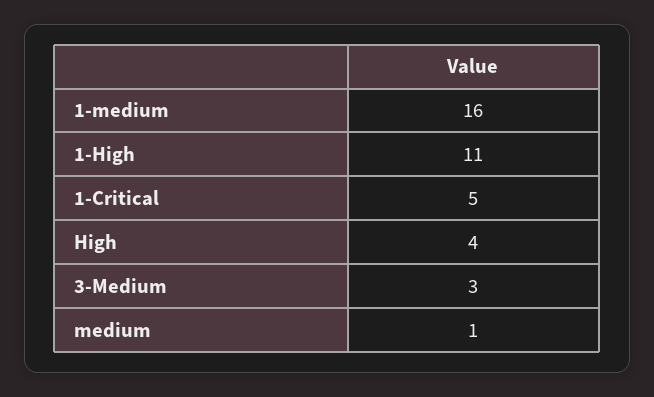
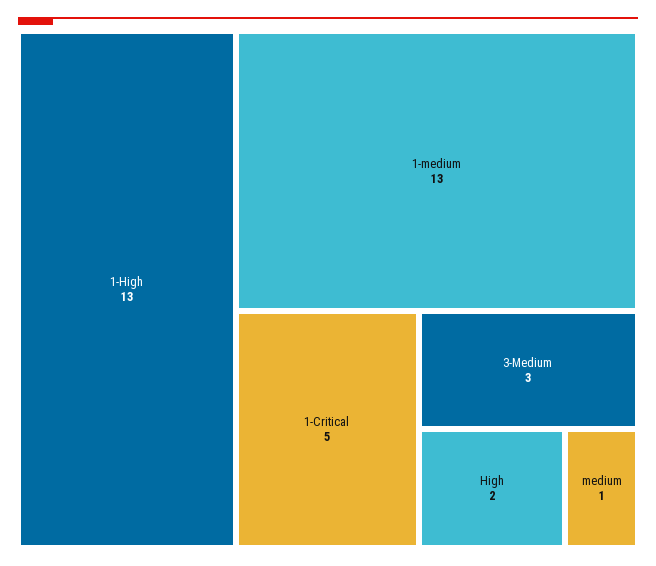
  {
-   "1-medium": 16,
+   "1-medium": 13,
-   "1-High": 11,
+   "1-High": 13,
    "1-Critical": 5,
-   "High": 4,
+   "High": 2,
    "3-Medium": 3,
    "medium": 1
  }

